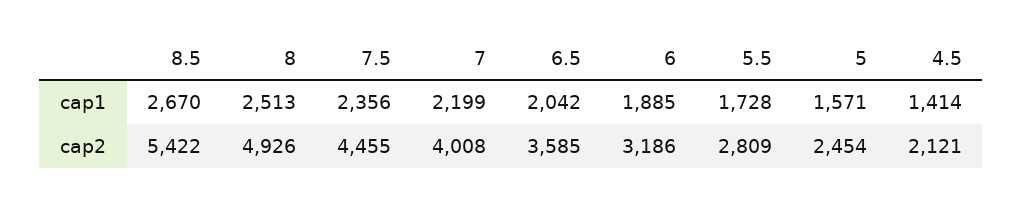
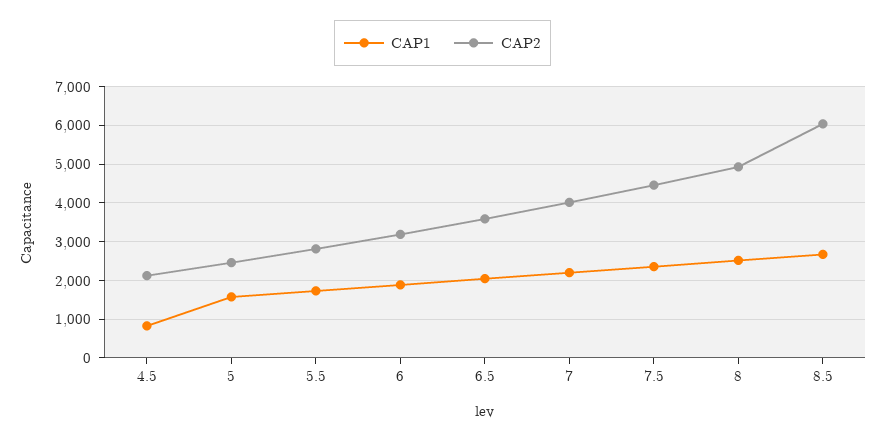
  {
    "cap1": {
      "8.5": 2670,
      "8": 2513,
      "7.5": 2356,
      "7": 2199,
      "6.5": 2042,
      "6": 1885,
      "5.5": 1728,
      "5": 1571,
-     "4.5": 1414
+     "4.5": 800
    },
    "cap2": {
-     "8.5": 5422,
+     "8.5": 6000,
      "8": 4926,
      "7.5": 4455,
      "7": 4008,
      "6.5": 3585,
      "6": 3186,
      "5.5": 2809,
      "5": 2454,
      "4.5": 2121
    }
  }

